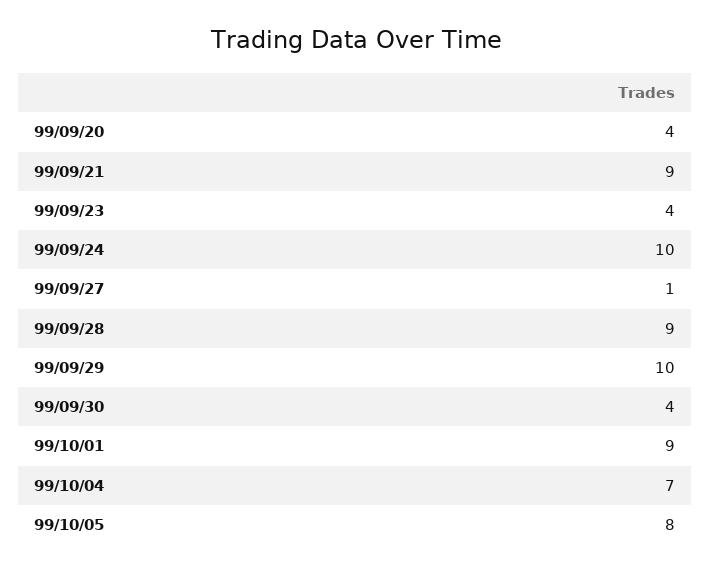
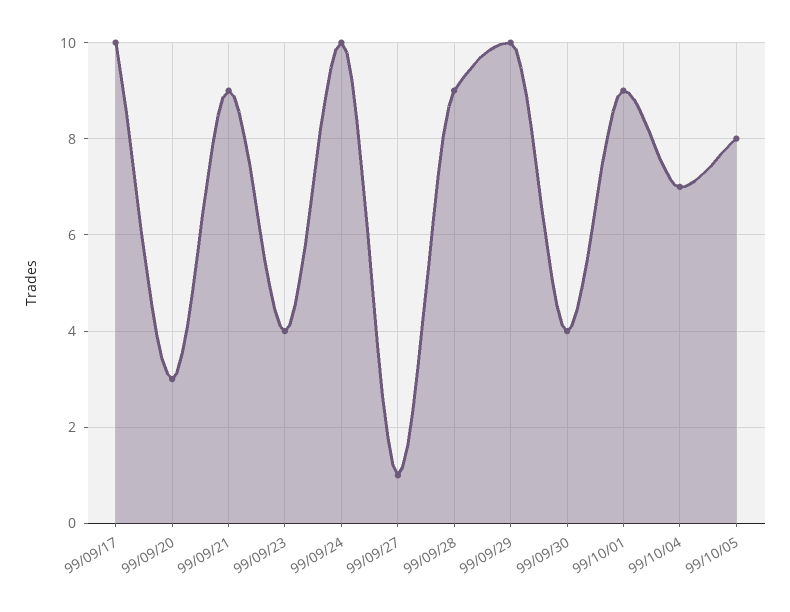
  {
-   "99/09/20": 4,
+   "99/09/20": 3,
    "99/09/21": 9,
    "99/09/23": 4,
    "99/09/24": 10,
    "99/09/27": 1,
    "99/09/28": 9,
    "99/09/29": 10,
    "99/09/30": 4,
    "99/10/01": 9,
    "99/10/04": 7,
-   "99/10/05": 8
+   "99/10/05": 8,
+   "99/09/17": 10
  }

